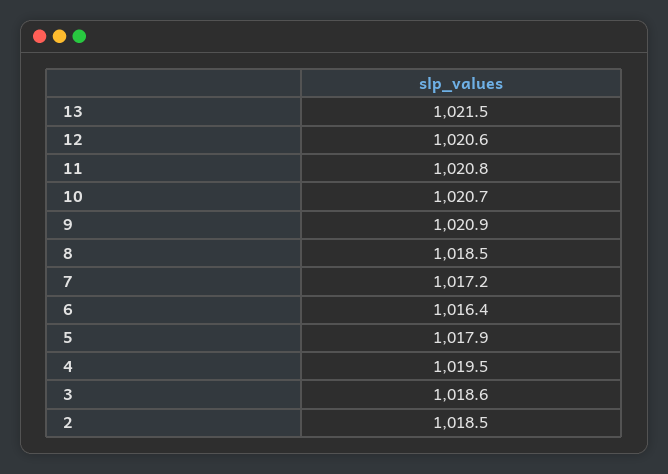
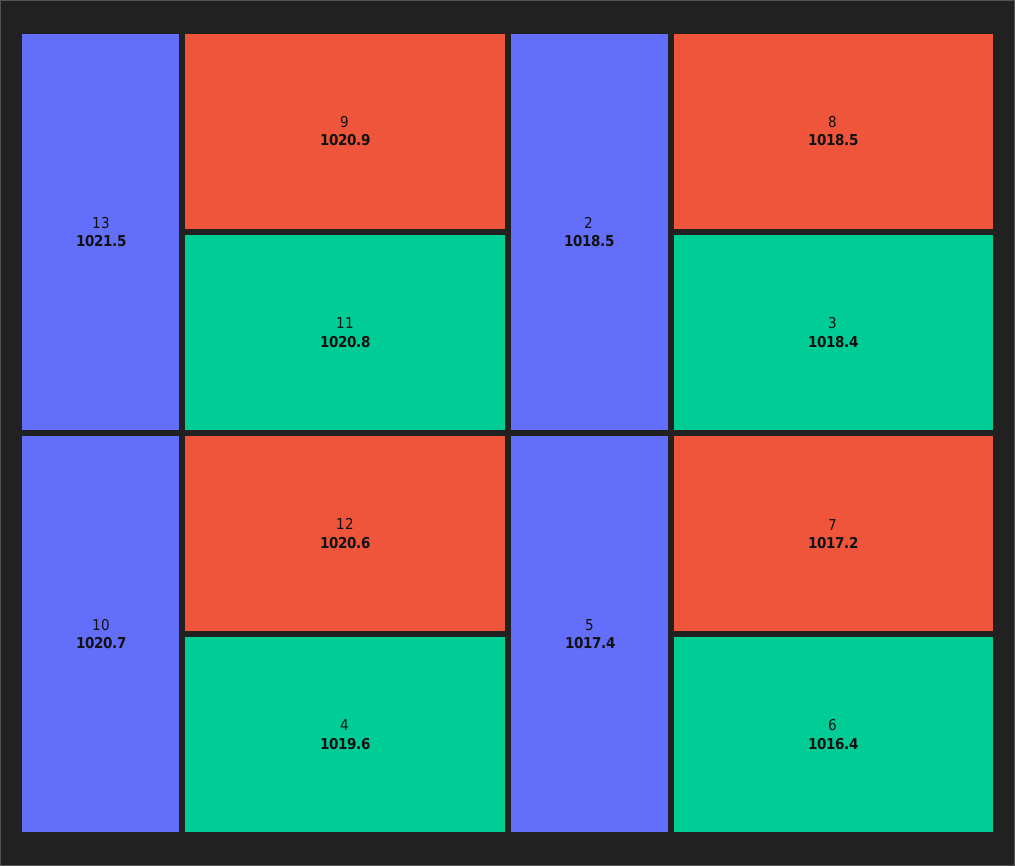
  {
    "13": 1021.5,
    "12": 1020.6,
    "11": 1020.8,
    "10": 1020.7,
    "9": 1020.9,
    "8": 1018.5,
    "7": 1017.2,
    "6": 1016.4,
-   "5": 1017.9,
+   "5": 1017.4,
-   "4": 1019.5,
+   "4": 1019.6,
-   "3": 1018.6,
+   "3": 1018.4,
    "2": 1018.5
  }

